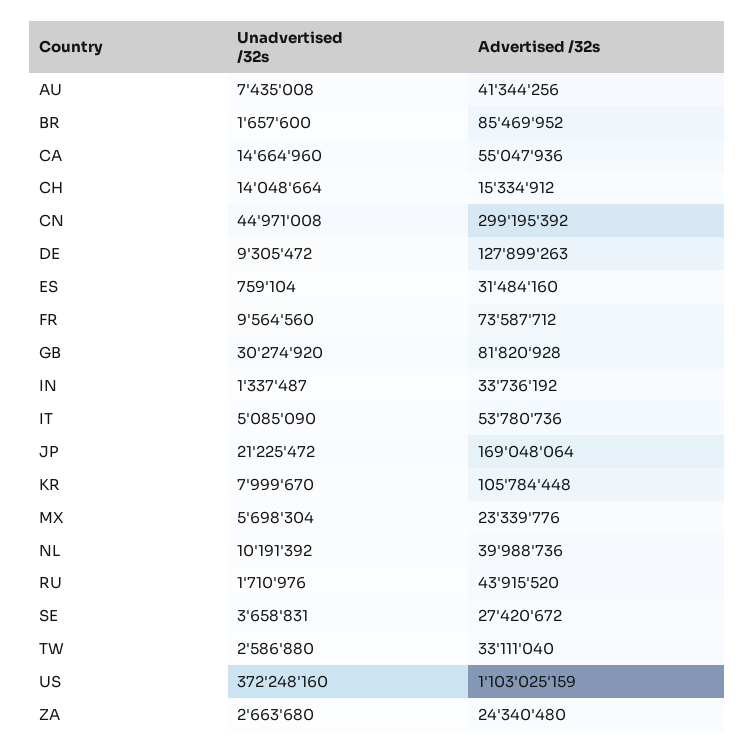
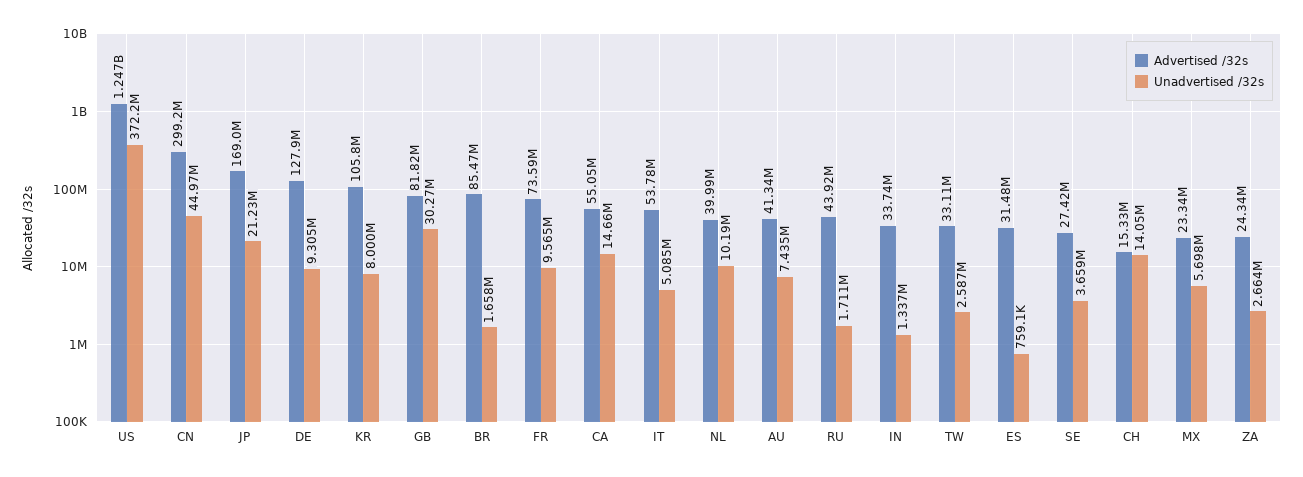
  {
    "Unadvertised /32s": {
      "AU": 7435008,
      "BR": 1657600,
      "CA": 14664960,
      "CH": 14048664,
      "CN": 44971008,
      "DE": 9305472,
      "ES": 759104,
      "FR": 9564560,
      "GB": 30274920,
      "IN": 1337487,
      "IT": 5085090,
      "JP": 21225472,
      "KR": 7999670,
      "MX": 5698304,
      "NL": 10191392,
      "RU": 1710976,
      "SE": 3658831,
      "TW": 2586880,
      "US": 372248160,
      "ZA": 2663680
    },
    "Advertised /32s": {
      "AU": 41344256,
      "BR": 85469952,
      "CA": 55047936,
      "CH": 15334912,
      "CN": 299195392,
      "DE": 127899263,
      "ES": 31484160,
      "FR": 73587712,
      "GB": 81820928,
      "IN": 33736192,
      "IT": 53780736,
      "JP": 169048064,
      "KR": 105784448,
      "MX": 23339776,
      "NL": 39988736,
      "RU": 43915520,
      "SE": 27420672,
      "TW": 33111040,
-     "US": 1103025159,
+     "US": 1247000000,
      "ZA": 24340480
    }
  }

